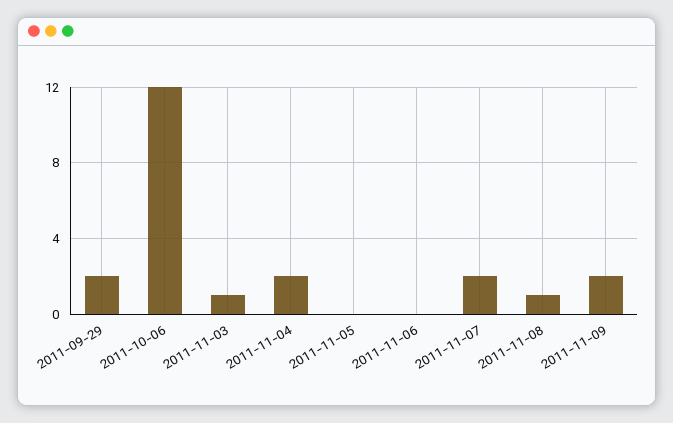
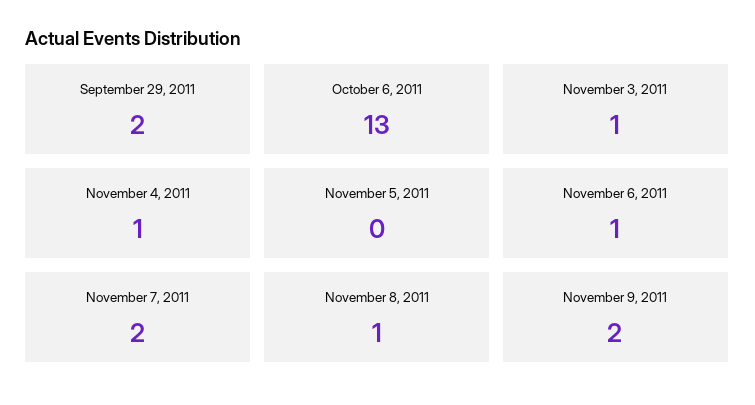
  {
    "2011-09-29": 2,
-   "2011-10-06": 12,
+   "2011-10-06": 13,
    "2011-11-03": 1,
-   "2011-11-04": 2,
+   "2011-11-04": 1,
    "2011-11-05": 0,
-   "2011-11-06": 0,
+   "2011-11-06": 1,
    "2011-11-07": 2,
    "2011-11-08": 1,
    "2011-11-09": 2
  }

